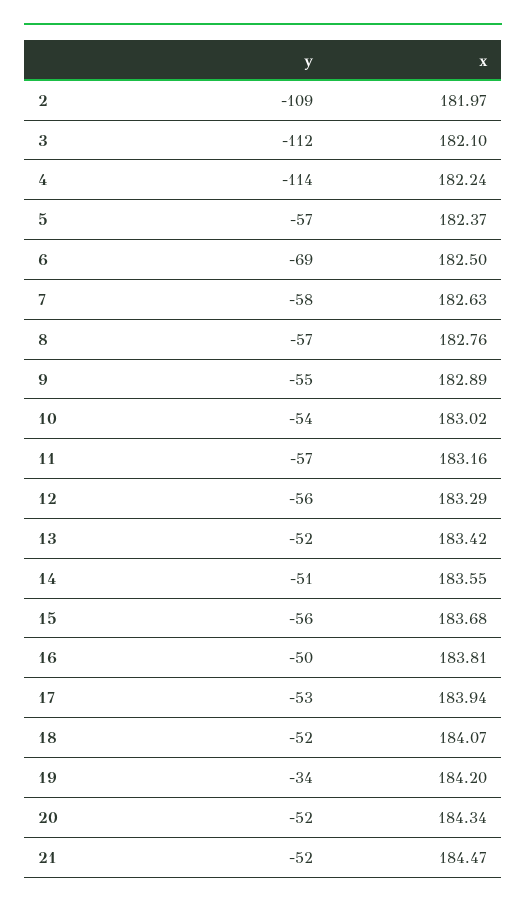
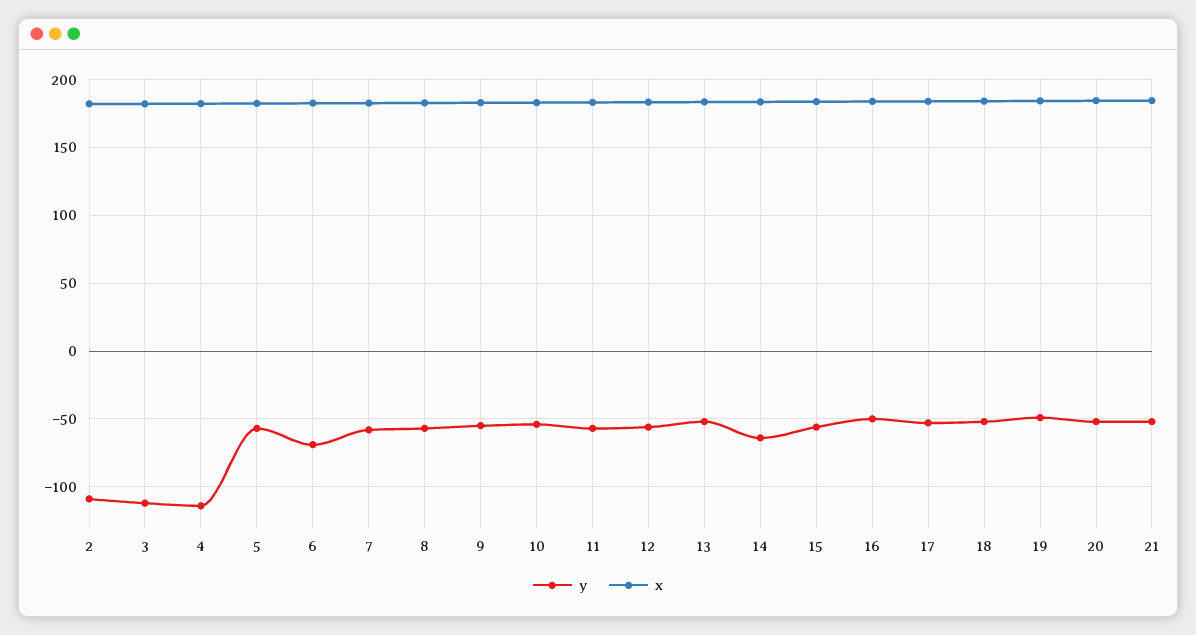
  {
    "y": {
      "2": -109,
      "3": -112,
      "4": -114,
      "5": -57,
      "6": -69,
      "7": -58,
      "8": -57,
      "9": -55,
      "10": -54,
      "11": -57,
      "12": -56,
      "13": -52,
-     "14": -51,
+     "14": -65,
      "15": -56,
      "16": -50,
      "17": -53,
      "18": -52,
-     "19": -34,
+     "19": -50,
      "20": -52,
      "21": -52
    },
    "x": {
      "2": 181.97,
      "3": 182.1,
      "4": 182.24,
      "5": 182.37,
      "6": 182.5,
      "7": 182.63,
      "8": 182.76,
      "9": 182.89,
      "10": 183.02,
      "11": 183.16,
      "12": 183.29,
      "13": 183.42,
      "14": 183.55,
      "15": 183.68,
      "16": 183.81,
      "17": 183.94,
      "18": 184.07,
      "19": 184.2,
      "20": 184.34,
      "21": 184.47
    }
  }

